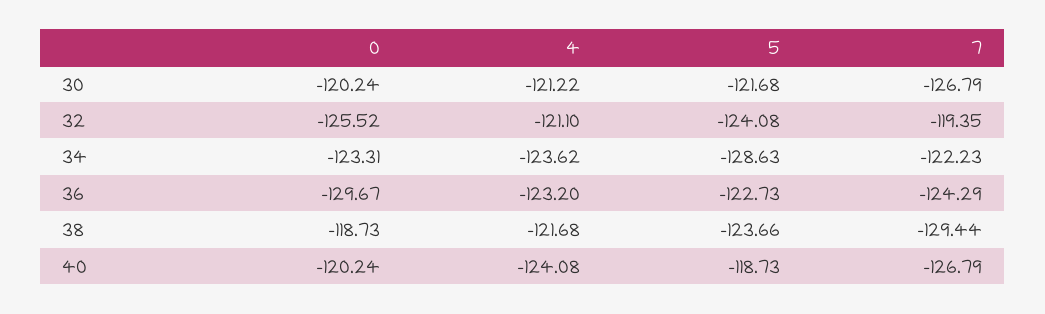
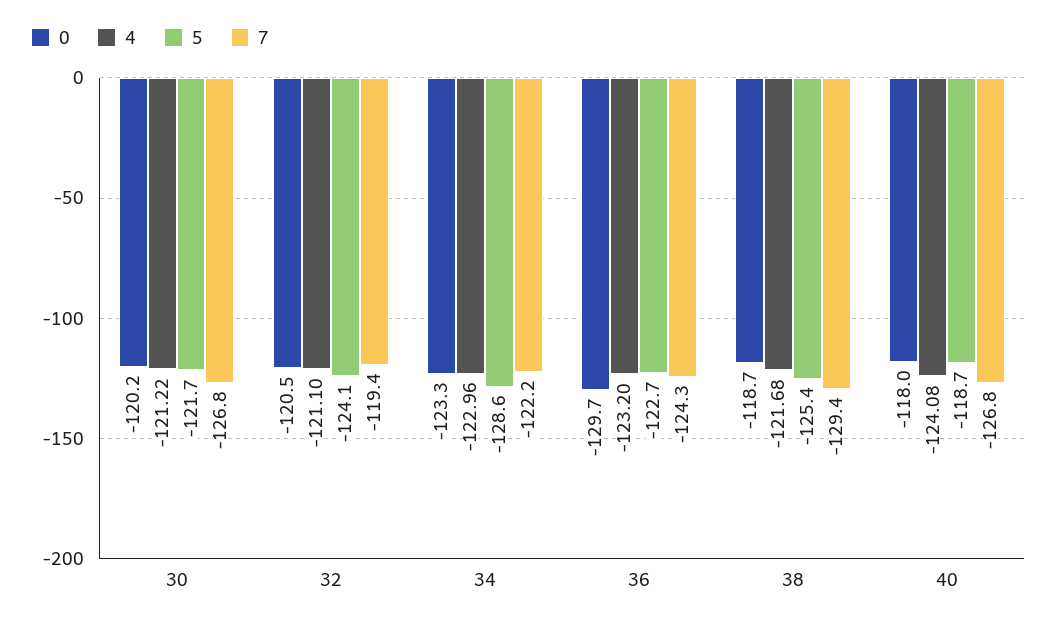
  {
    "0": {
      "30": -120.24,
-     "32": -125.52,
+     "32": -120.5,
      "34": -123.31,
      "36": -129.67,
      "38": -118.73,
-     "40": -120.24
+     "40": -118
    },
    "4": {
      "30": -121.22,
      "32": -121.1,
-     "34": -123.62,
+     "34": -122.96,
      "36": -123.2,
      "38": -121.68,
      "40": -124.08
    },
    "5": {
      "30": -121.68,
      "32": -124.08,
      "34": -128.63,
      "36": -122.73,
-     "38": -123.66,
+     "38": -125.4,
      "40": -118.73
    },
    "7": {
      "30": -126.79,
      "32": -119.35,
      "34": -122.23,
      "36": -124.29,
      "38": -129.44,
      "40": -126.79
    }
  }

